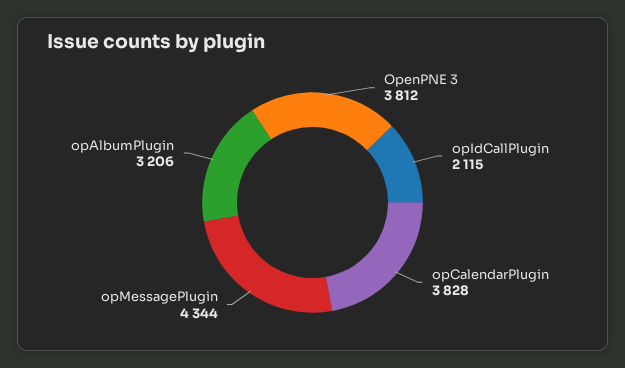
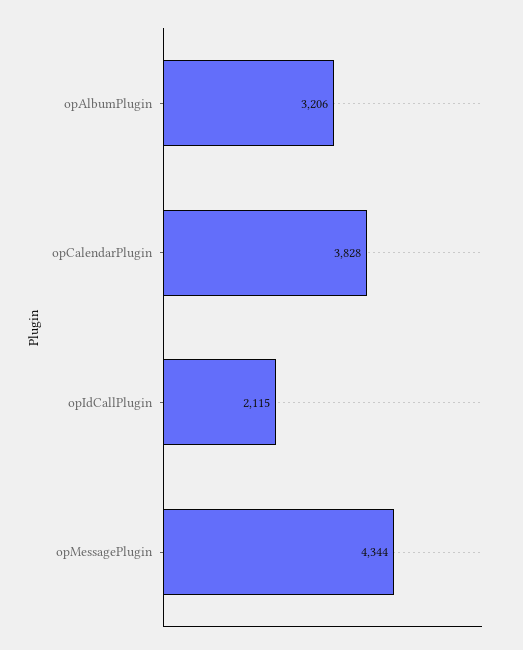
  {
-   "OpenPNE 3": 3812,
    "opIdCallPlugin": 2115,
    "opCalendarPlugin": 3828,
    "opMessagePlugin": 4344,
    "opAlbumPlugin": 3206
  }

